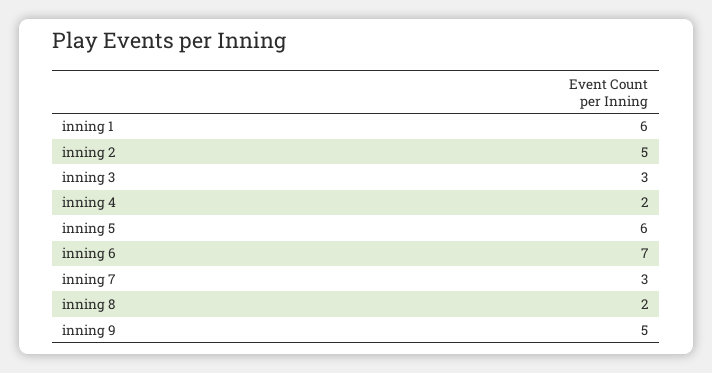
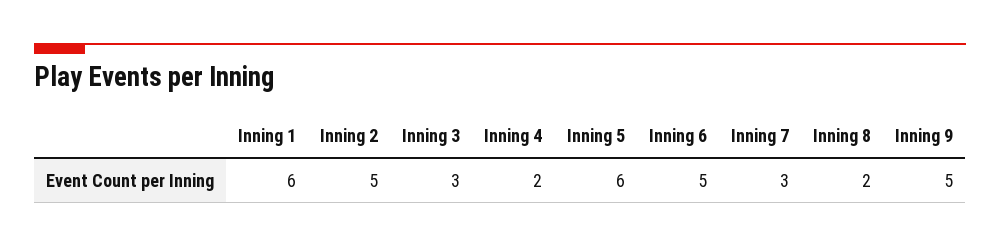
  {
    "inning 1": 6,
    "inning 2": 5,
    "inning 3": 3,
    "inning 4": 2,
    "inning 5": 6,
-   "inning 6": 7,
+   "inning 6": 5,
    "inning 7": 3,
    "inning 8": 2,
    "inning 9": 5
  }

